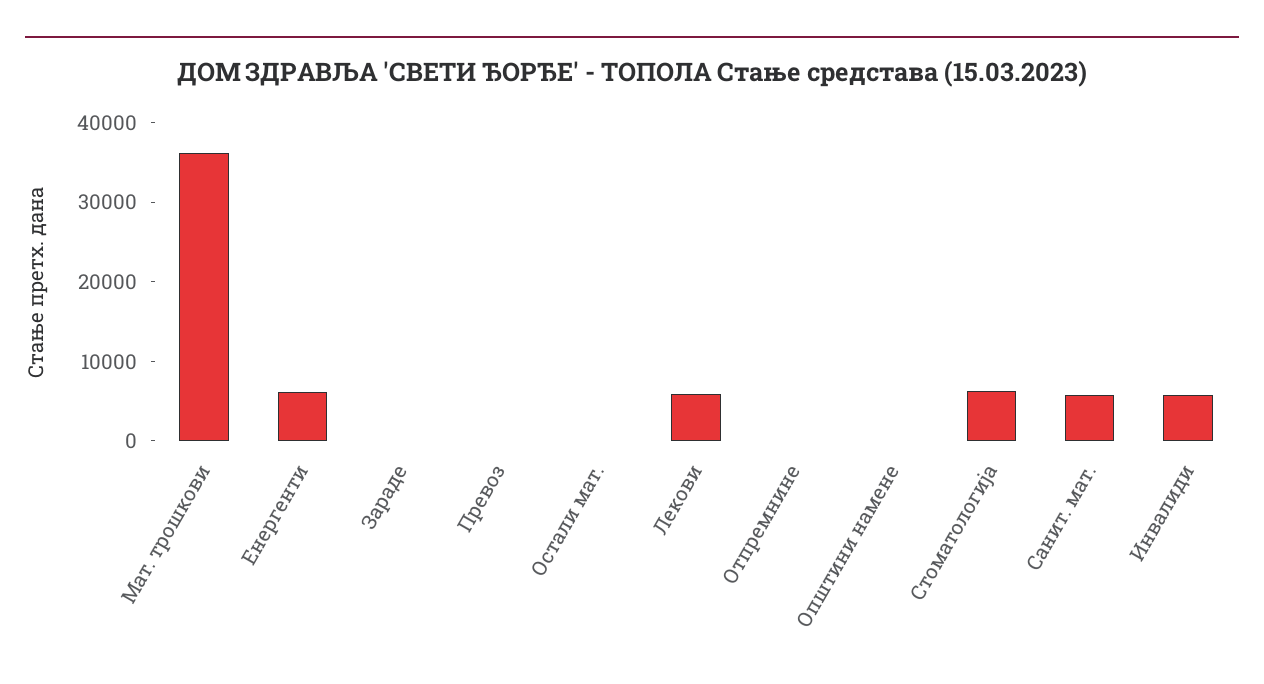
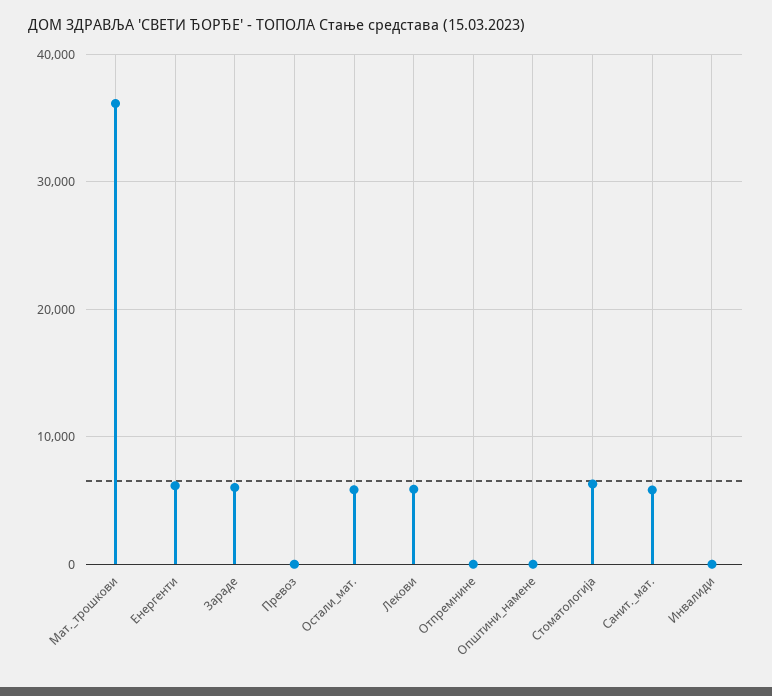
  {
    "Мат. трошкови": 36000,
    "Енергенти": 6000,
-   "Зараде": 0,
+   "Зараде": 6000,
    "Превоз": 0,
-   "Остали мат.": 0,
+   "Остали мат.": 6000,
    "Лекови": 6000,
    "Отпремнине": 0,
    "Општини намене": 0,
    "Стоматологија": 6000,
    "Санит. мат.": 6000,
-   "Инвалиди": 6000
+   "Инвалиди": 0
  }

